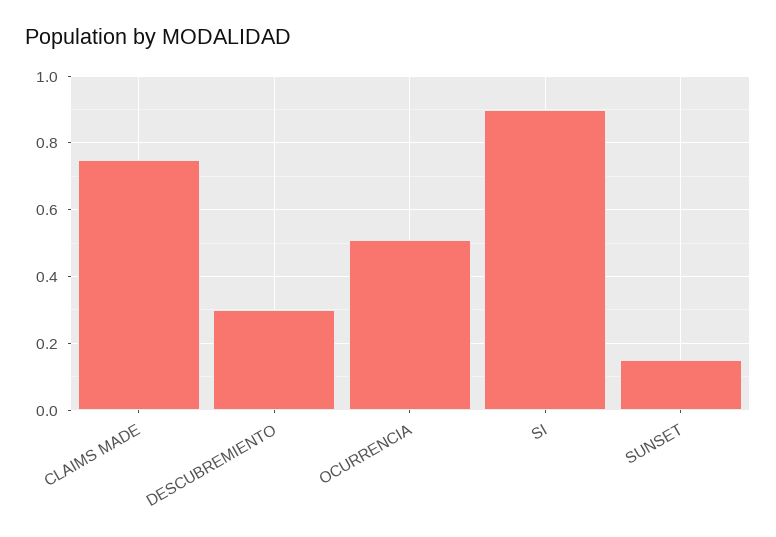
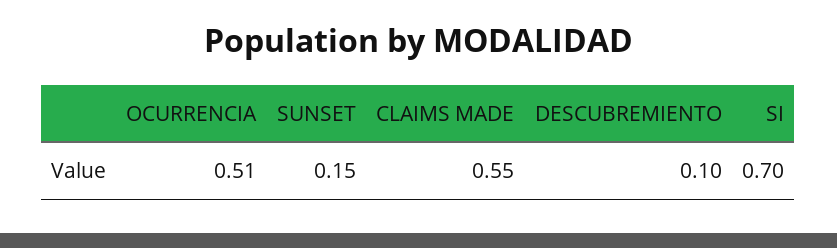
  {
-   "CLAIMS MADE": 0.75,
+   "CLAIMS MADE": 0.55,
-   "DESCUBREMIENTO": 0.3,
+   "DESCUBREMIENTO": 0.1,
    "OCURRENCIA": 0.51,
-   "SI": 0.9,
+   "SI": 0.7,
    "SUNSET": 0.15
  }

